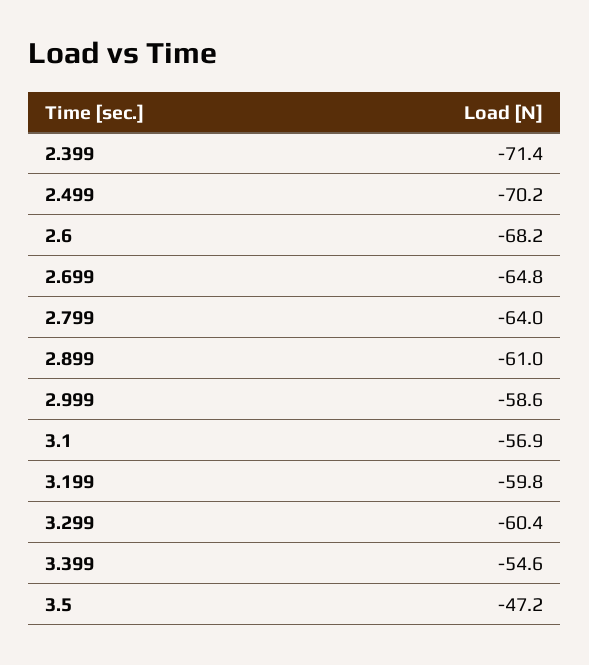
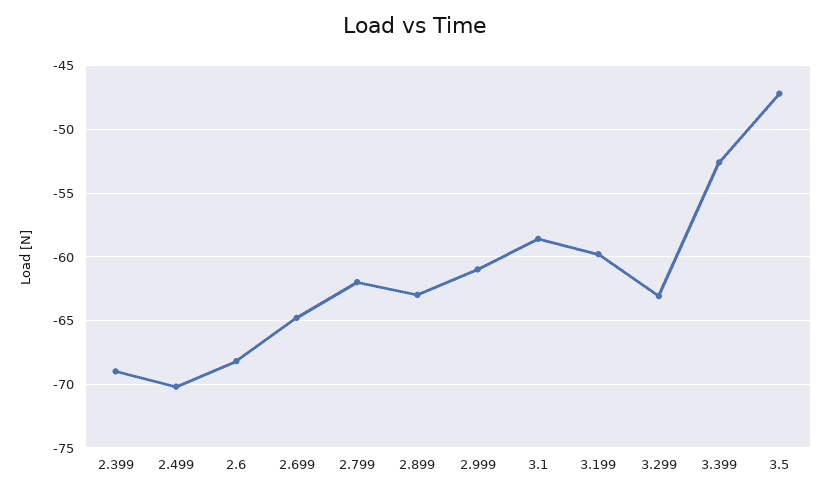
  {
-   "2.399": -71.4,
+   "2.399": -69,
    "2.499": -70.2,
    "2.6": -68.2,
    "2.699": -64.8,
-   "2.799": -64,
+   "2.799": -62,
-   "2.899": -61,
+   "2.899": -63,
-   "2.999": -58.6,
+   "2.999": -61,
-   "3.1": -56.9,
+   "3.1": -58.5,
    "3.199": -59.8,
-   "3.299": -60.4,
+   "3.299": -63,
-   "3.399": -54.6,
+   "3.399": -52.5,
    "3.5": -47.2
  }

